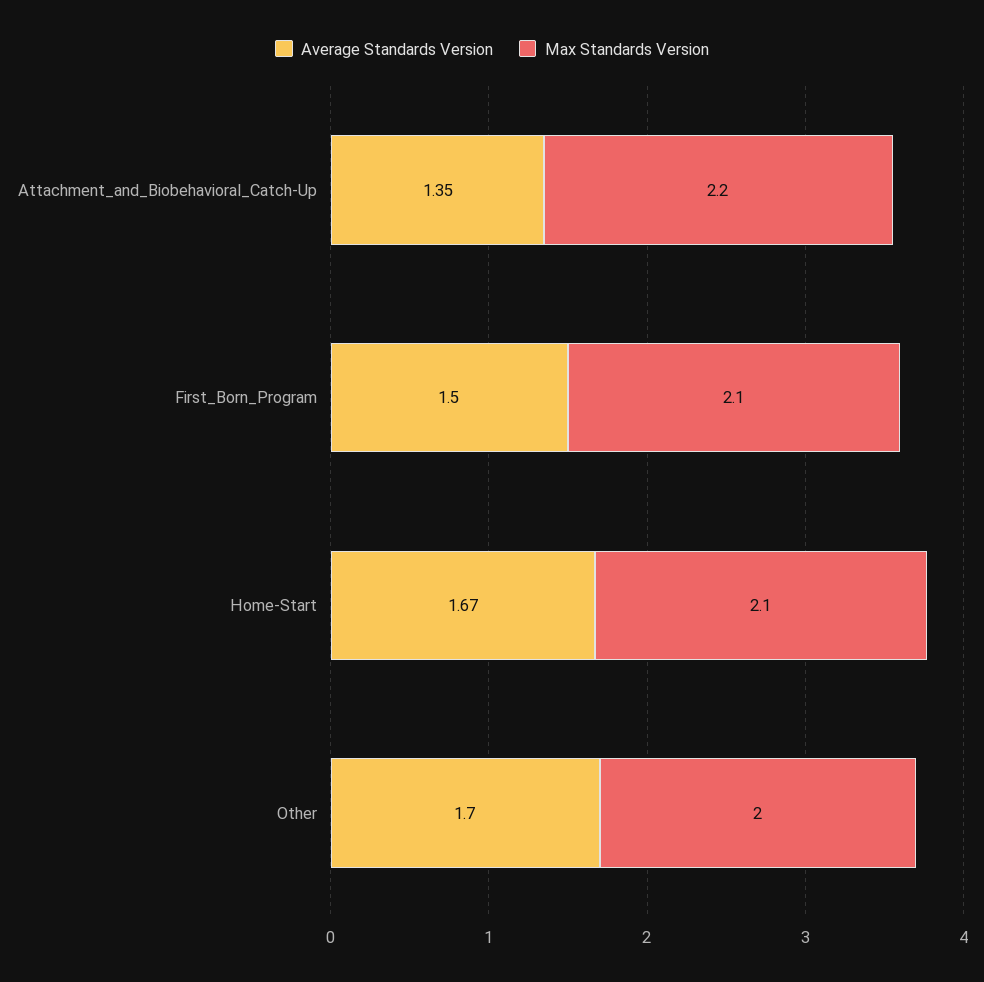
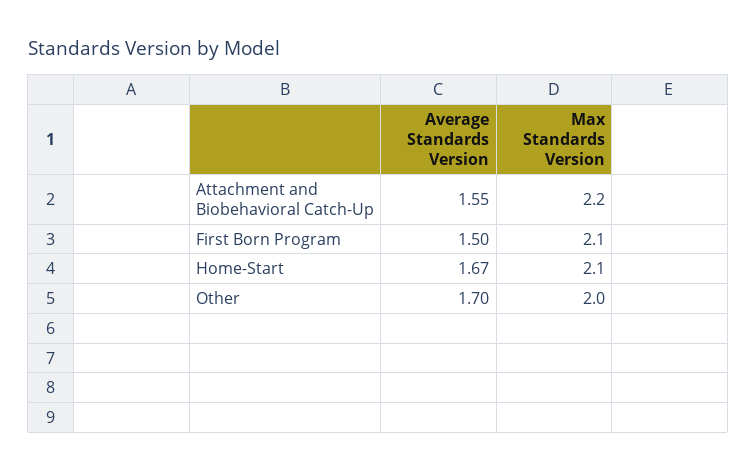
  {
    "Average Standards Version": {
-     "Attachment_and_Biobehavioral_Catch-Up": 1.35,
+     "Attachment_and_Biobehavioral_Catch-Up": 1.55,
      "First_Born_Program": 1.5,
      "Home-Start": 1.67,
      "Other": 1.7
    },
    "Max Standards Version": {
      "Attachment_and_Biobehavioral_Catch-Up": 2.2,
      "First_Born_Program": 2.1,
      "Home-Start": 2.1,
      "Other": 2
    }
  }

